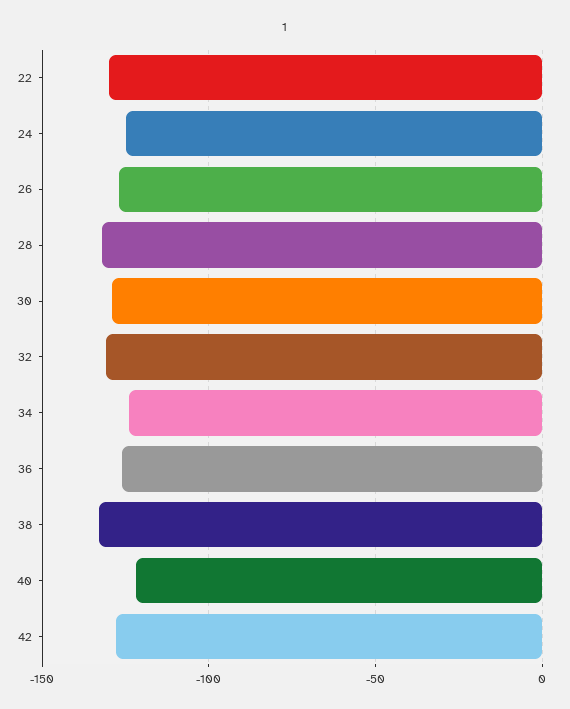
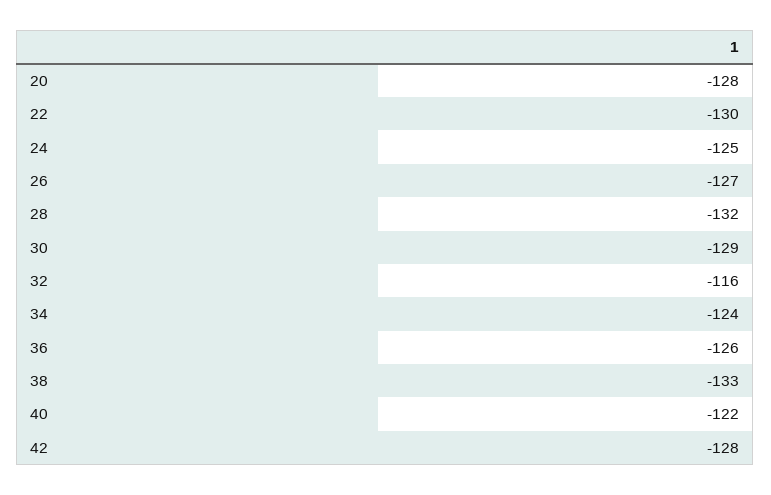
  {
    "22": -130,
    "24": -125,
    "26": -127,
    "28": -132,
    "30": -129,
-   "32": -130,
+   "32": -116,
    "34": -124,
    "36": -126,
    "38": -133,
    "40": -122,
-   "42": -128
+   "42": -128,
+   "20": -128
  }

